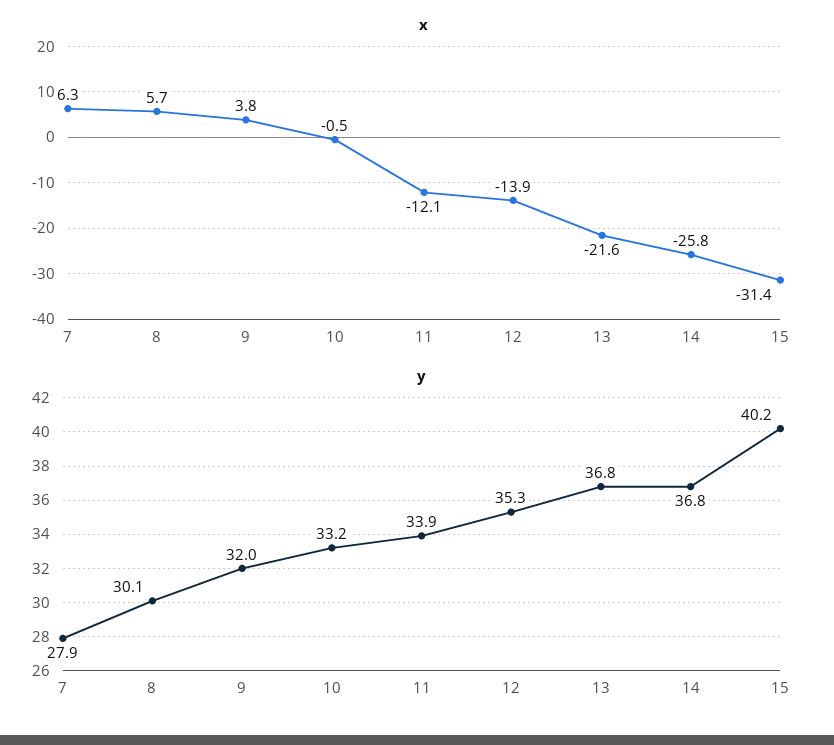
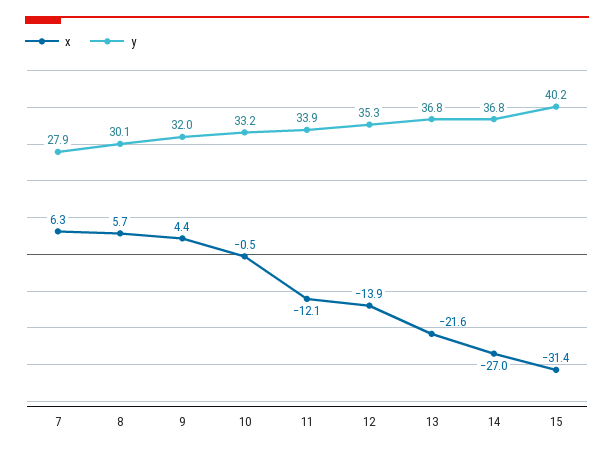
  {
    "x": {
      "7": 6.3,
      "8": 5.7,
-     "9": 3.8,
+     "9": 4.4,
      "10": -0.5,
      "11": -12.1,
      "12": -13.9,
      "13": -21.6,
-     "14": -25.8,
+     "14": -27,
      "15": -31.4
    },
    "y": {
      "7": 27.9,
      "8": 30.1,
      "9": 32,
      "10": 33.2,
      "11": 33.9,
      "12": 35.3,
      "13": 36.8,
      "14": 36.8,
      "15": 40.2
    }
  }

